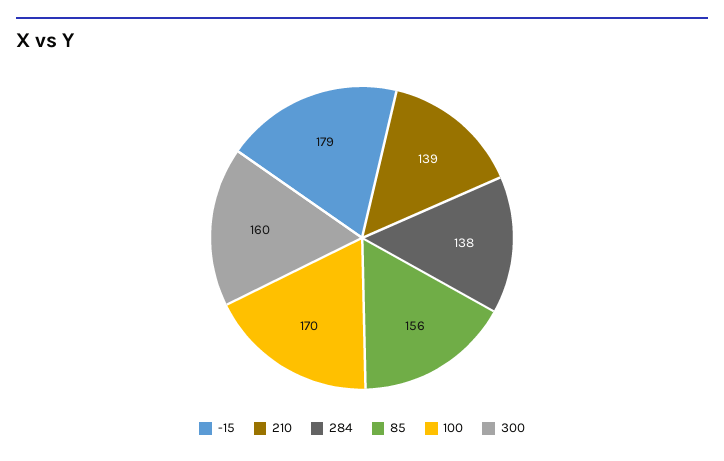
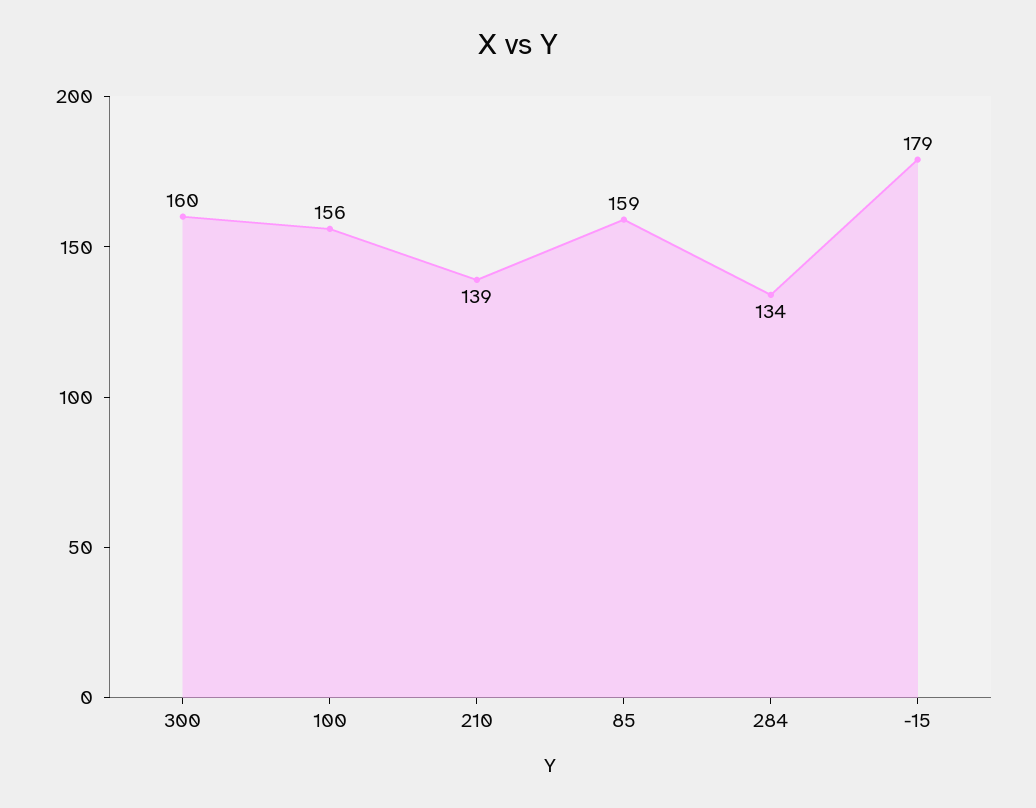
  {
    "-15": 179,
    "210": 139,
-   "284": 138,
+   "284": 134,
-   "85": 156,
+   "85": 159,
-   "100": 170,
+   "100": 156,
    "300": 160
  }

